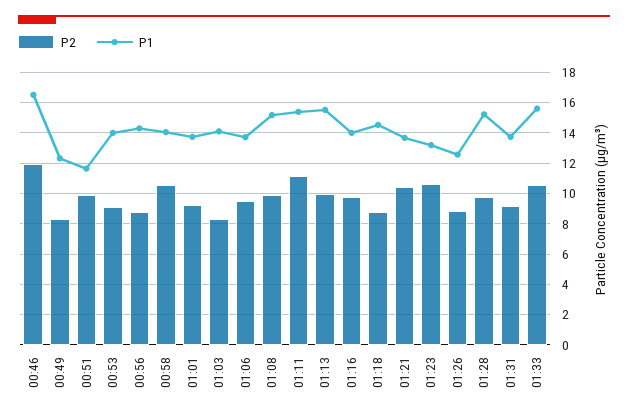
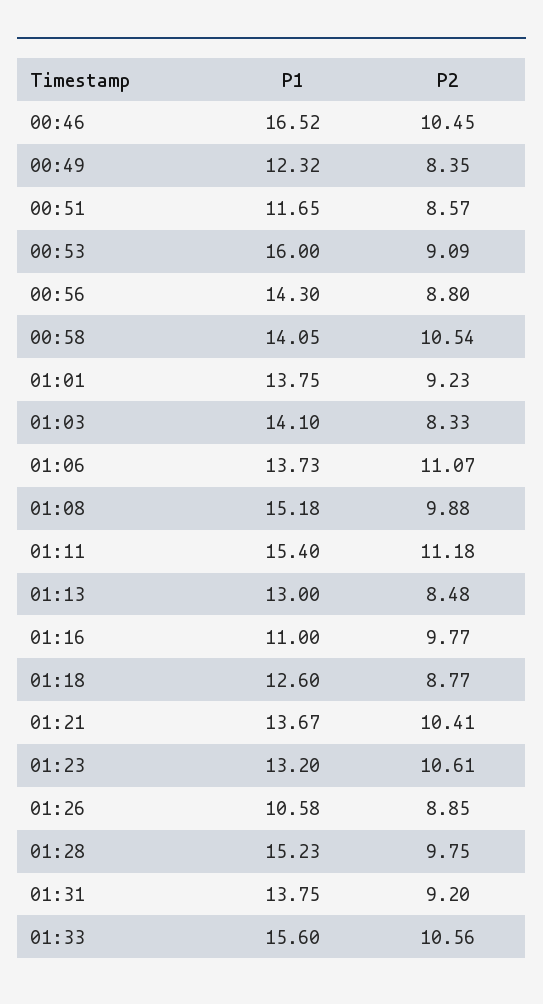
  {
    "P2": {
-     "00:46": 12,
+     "00:46": 10.45,
      "00:49": 8.35,
-     "00:51": 10,
+     "00:51": 8.57,
      "00:53": 9.09,
      "00:56": 8.8,
      "00:58": 10.54,
      "01:01": 9.23,
      "01:03": 8.33,
-     "01:06": 9.5,
+     "01:06": 11.07,
      "01:08": 9.88,
      "01:11": 11.18,
-     "01:13": 10,
+     "01:13": 8.48,
      "01:16": 9.77,
      "01:18": 8.77,
      "01:21": 10.41,
      "01:23": 10.61,
      "01:26": 8.85,
      "01:28": 9.75,
      "01:31": 9.2,
      "01:33": 10.56
    },
    "P1": {
      "00:46": 16.52,
      "00:49": 12.32,
      "00:51": 11.65,
-     "00:53": 14,
+     "00:53": 16,
      "00:56": 14.3,
      "00:58": 14.05,
      "01:01": 13.75,
      "01:03": 14.1,
      "01:06": 13.73,
      "01:08": 15.18,
      "01:11": 15.4,
-     "01:13": 15.5,
+     "01:13": 13,
-     "01:16": 14,
+     "01:16": 11,
-     "01:18": 14.5,
+     "01:18": 12.6,
      "01:21": 13.67,
      "01:23": 13.2,
-     "01:26": 12.5,
+     "01:26": 10.58,
      "01:28": 15.23,
      "01:31": 13.75,
      "01:33": 15.6
    }
  }

